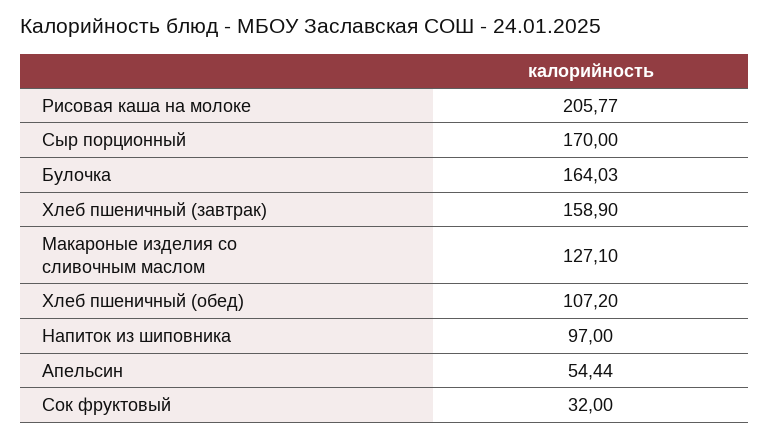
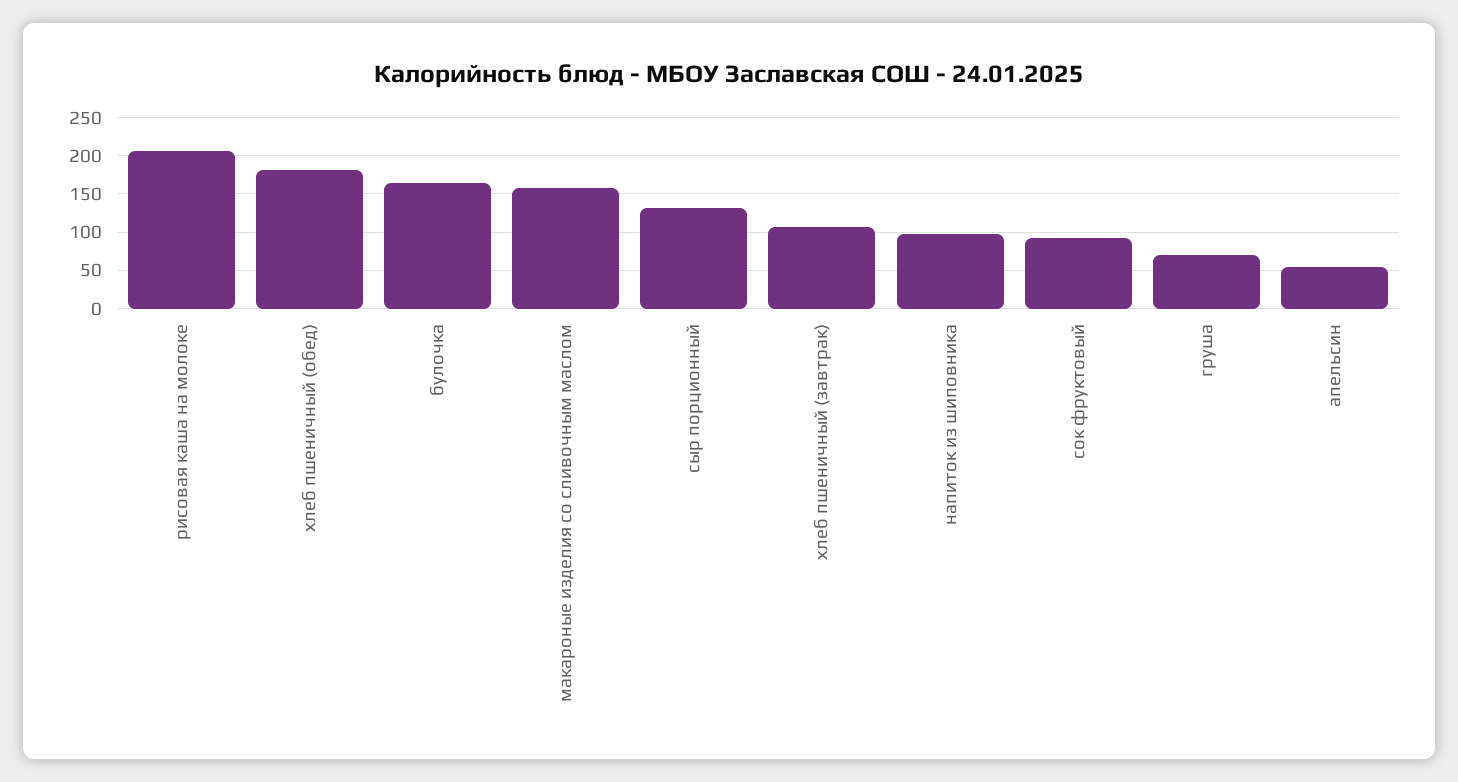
  {
    "Рисовая каша на молоке": 205.77,
-   "Сыр порционный": 170,
+   "Сыр порционный": 130,
    "Булочка": 164.03,
-   "Хлеб пшеничный (завтрак)": 158.9,
+   "Хлеб пшеничный (завтрак)": 110,
-   "Макароные изделия со сливочным маслом": 127.1,
+   "Макароные изделия со сливочным маслом": 160,
-   "Хлеб пшеничный (обед)": 107.2,
+   "Хлеб пшеничный (обед)": 180,
    "Напиток из шиповника": 97,
    "Апельсин": 54.44,
-   "Сок фруктовый": 32
+   "Сок фруктовый": 90,
+   "груша": 70
  }

